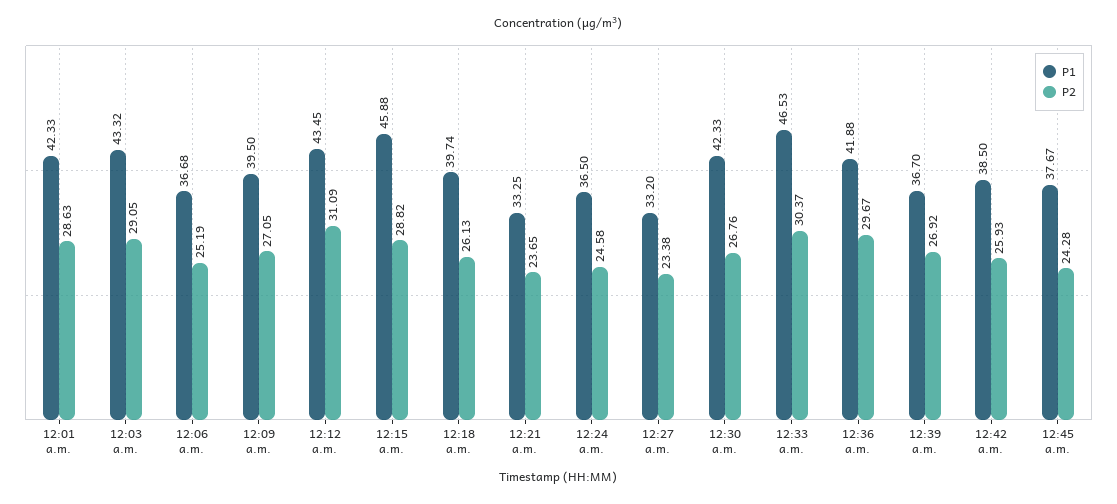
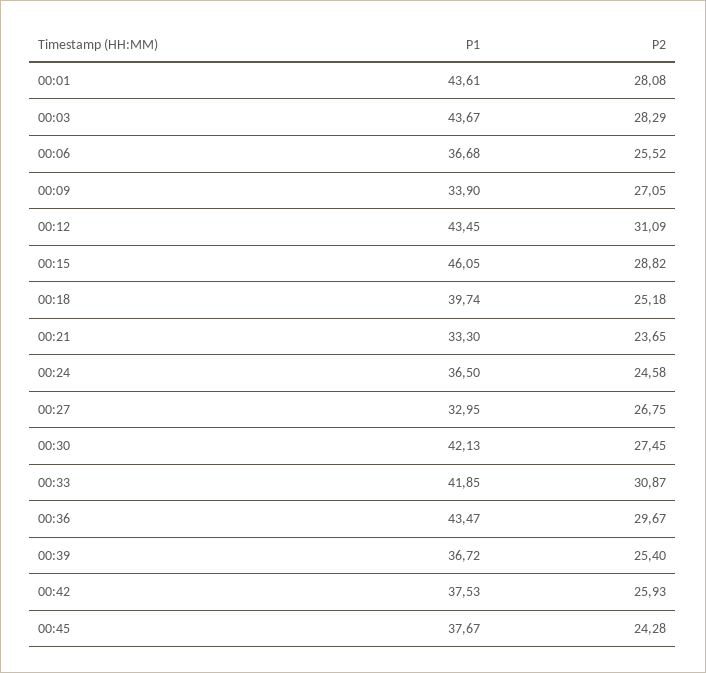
  {
    "P1": {
-     "12:01 a.m.": 42.33,
+     "12:01 a.m.": 43.61,
-     "12:03 a.m.": 43.32,
+     "12:03 a.m.": 43.67,
      "12:06 a.m.": 36.68,
-     "12:09 a.m.": 39.5,
+     "12:09 a.m.": 33.9,
      "12:12 a.m.": 43.45,
-     "12:15 a.m.": 45.88,
+     "12:15 a.m.": 46.05,
      "12:18 a.m.": 39.74,
-     "12:21 a.m.": 33.25,
+     "12:21 a.m.": 33.3,
      "12:24 a.m.": 36.5,
-     "12:27 a.m.": 33.2,
+     "12:27 a.m.": 32.95,
-     "12:30 a.m.": 42.33,
+     "12:30 a.m.": 42.13,
-     "12:33 a.m.": 46.53,
+     "12:33 a.m.": 41.85,
-     "12:36 a.m.": 41.88,
+     "12:36 a.m.": 43.47,
-     "12:39 a.m.": 36.7,
+     "12:39 a.m.": 36.72,
-     "12:42 a.m.": 38.5,
+     "12:42 a.m.": 37.53,
      "12:45 a.m.": 37.67
    },
    "P2": {
-     "12:01 a.m.": 28.63,
+     "12:01 a.m.": 28.08,
-     "12:03 a.m.": 29.05,
+     "12:03 a.m.": 28.29,
-     "12:06 a.m.": 25.19,
+     "12:06 a.m.": 25.52,
      "12:09 a.m.": 27.05,
      "12:12 a.m.": 31.09,
      "12:15 a.m.": 28.82,
-     "12:18 a.m.": 26.13,
+     "12:18 a.m.": 25.18,
      "12:21 a.m.": 23.65,
      "12:24 a.m.": 24.58,
-     "12:27 a.m.": 23.38,
+     "12:27 a.m.": 26.75,
-     "12:30 a.m.": 26.76,
+     "12:30 a.m.": 27.45,
-     "12:33 a.m.": 30.37,
+     "12:33 a.m.": 30.87,
      "12:36 a.m.": 29.67,
-     "12:39 a.m.": 26.92,
+     "12:39 a.m.": 25.4,
      "12:42 a.m.": 25.93,
      "12:45 a.m.": 24.28
    }
  }

